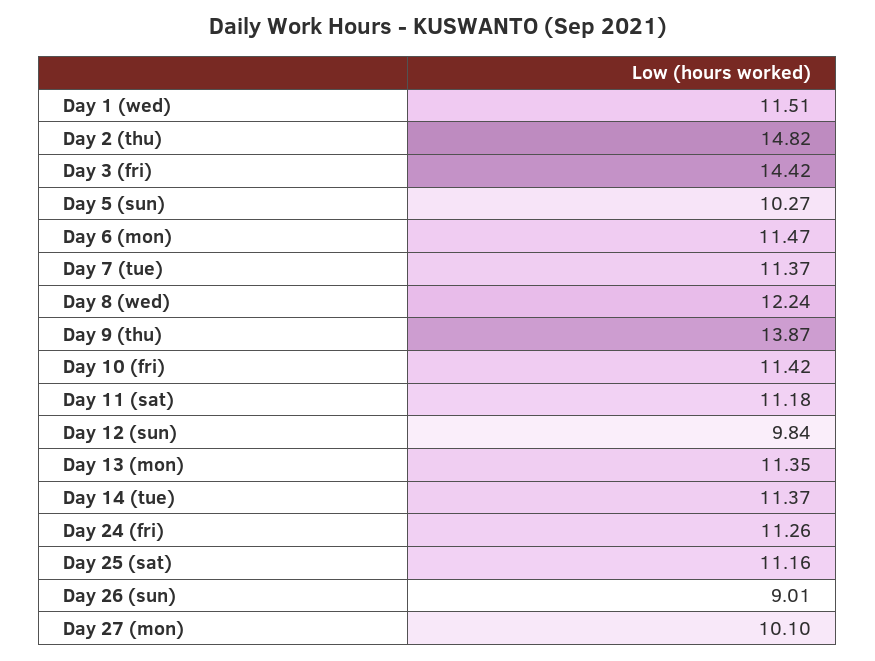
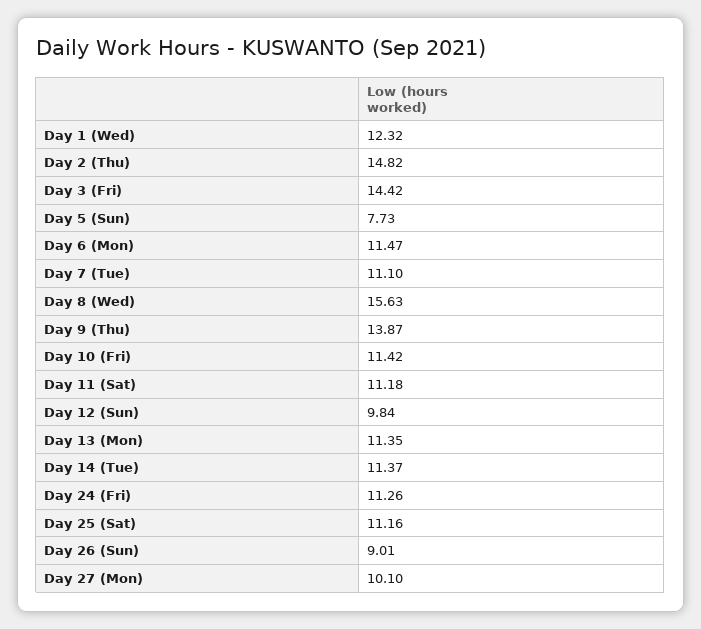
  {
-   "Day 1 (wed)": 11.51,
+   "Day 1 (wed)": 12.32,
    "Day 2 (thu)": 14.82,
    "Day 3 (fri)": 14.42,
-   "Day 5 (sun)": 10.27,
+   "Day 5 (sun)": 7.73,
    "Day 6 (mon)": 11.47,
-   "Day 7 (tue)": 11.37,
+   "Day 7 (tue)": 11.1,
-   "Day 8 (wed)": 12.24,
+   "Day 8 (wed)": 15.63,
    "Day 9 (thu)": 13.87,
    "Day 10 (fri)": 11.42,
    "Day 11 (sat)": 11.18,
    "Day 12 (sun)": 9.84,
    "Day 13 (mon)": 11.35,
    "Day 14 (tue)": 11.37,
    "Day 24 (fri)": 11.26,
    "Day 25 (sat)": 11.16,
    "Day 26 (sun)": 9.01,
    "Day 27 (mon)": 10.1
  }

